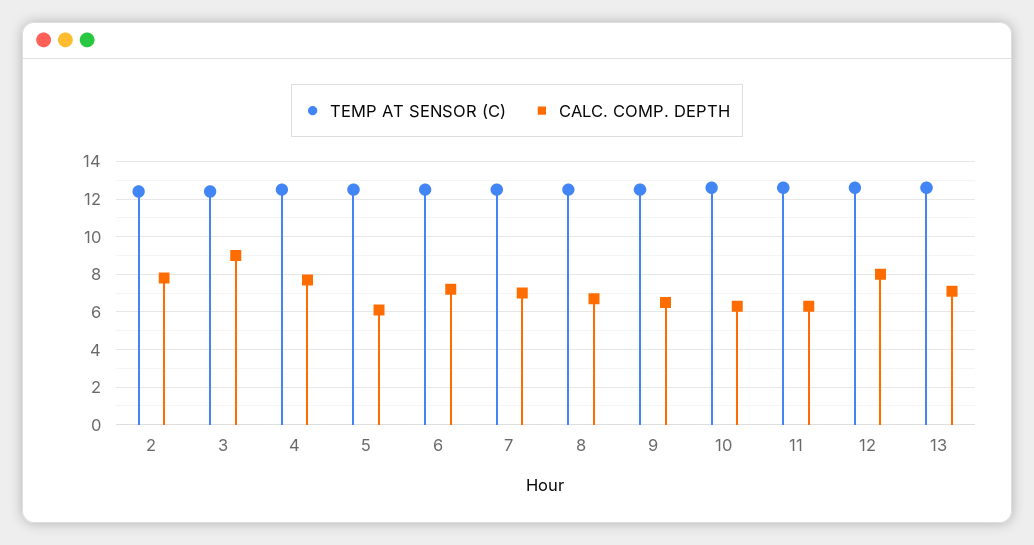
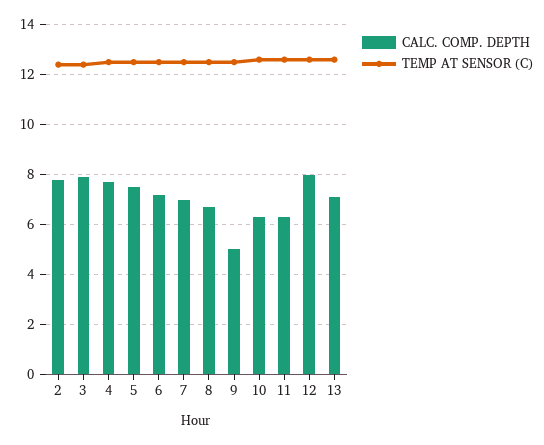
  {
    "TEMP AT SENSOR (C)": {
      "2": 12.5,
      "3": 12.5,
      "4": 12.5,
      "5": 12.5,
      "6": 12.5,
      "7": 12.5,
      "8": 12.5,
      "9": 12.5,
      "10": 12.5,
      "11": 12.5,
      "12": 12.5,
      "13": 12.5
    },
    "CALC. COMP. DEPTH": {
      "2": 8,
-     "3": 9,
+     "3": 8,
      "4": 7.5,
-     "5": 6,
+     "5": 7.5,
      "6": 7,
      "7": 7,
      "8": 6.5,
-     "9": 6.5,
+     "9": 5,
      "10": 6.5,
      "11": 6.5,
      "12": 8,
      "13": 7
    }
  }

